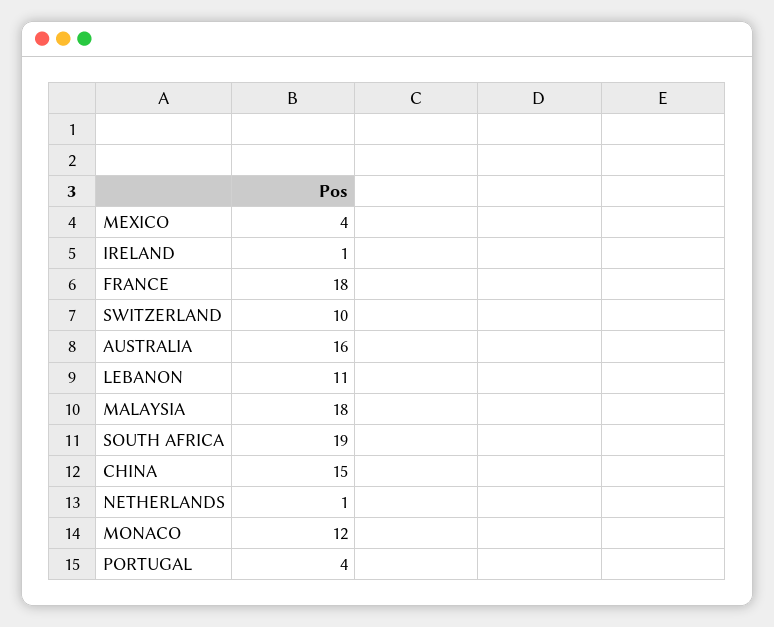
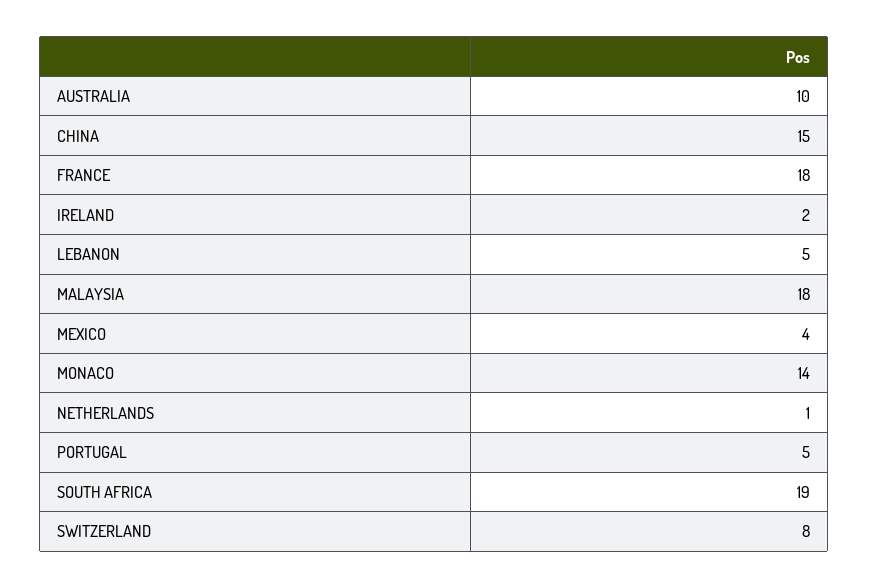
  {
    "MEXICO": 4,
-   "IRELAND": 1,
+   "IRELAND": 2,
    "FRANCE": 18,
-   "SWITZERLAND": 10,
+   "SWITZERLAND": 8,
-   "AUSTRALIA": 16,
+   "AUSTRALIA": 10,
-   "LEBANON": 11,
+   "LEBANON": 5,
    "MALAYSIA": 18,
    "SOUTH AFRICA": 19,
    "CHINA": 15,
    "NETHERLANDS": 1,
-   "MONACO": 12,
+   "MONACO": 14,
-   "PORTUGAL": 4
+   "PORTUGAL": 5
  }

